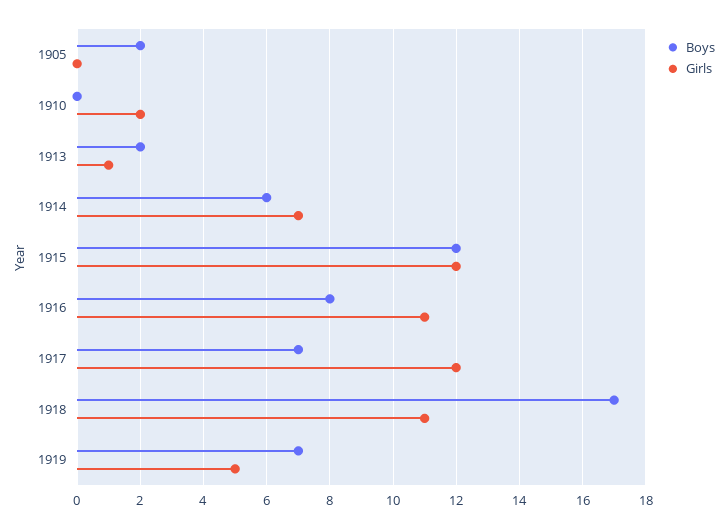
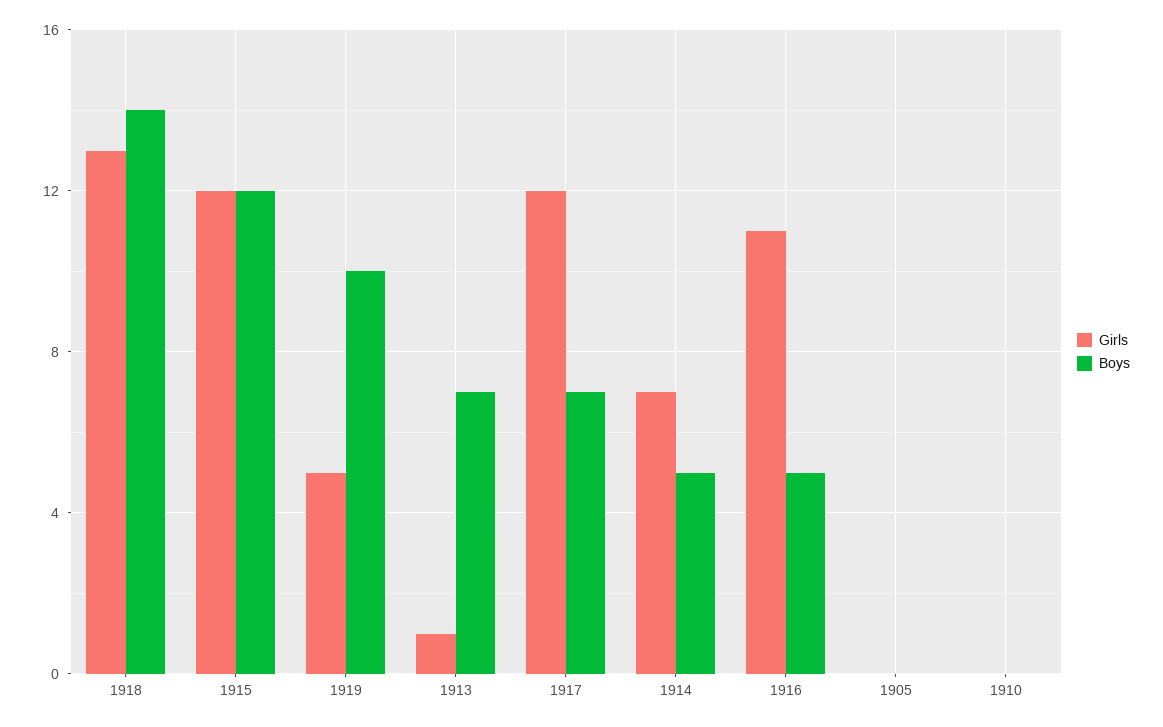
  {
    "Boys": {
-     "1905": 2,
+     "1905": 0,
      "1910": 0,
-     "1913": 2,
+     "1913": 7,
-     "1914": 6,
+     "1914": 5,
      "1915": 12,
-     "1916": 8,
+     "1916": 5,
      "1917": 7,
-     "1918": 17,
+     "1918": 14,
-     "1919": 7
+     "1919": 10
    },
    "Girls": {
      "1905": 0,
-     "1910": 2,
+     "1910": 0,
      "1913": 1,
      "1914": 7,
      "1915": 12,
      "1916": 11,
      "1917": 12,
-     "1918": 11,
+     "1918": 13,
      "1919": 5
    }
  }

